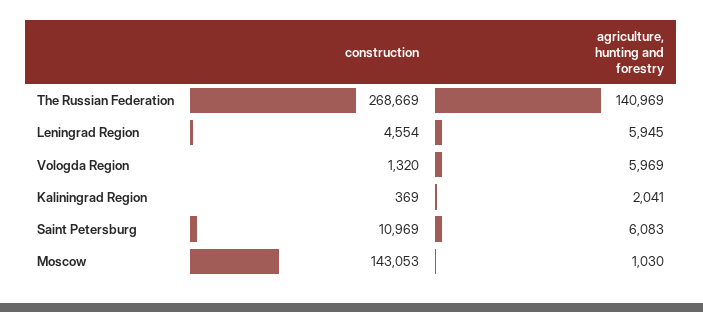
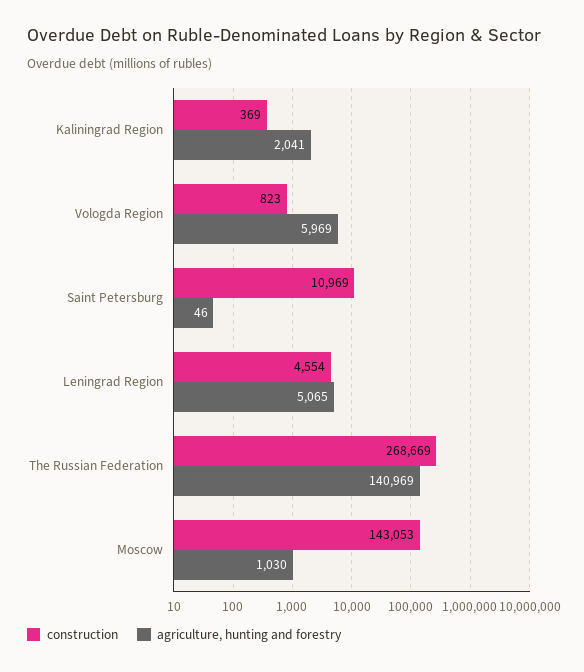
  {
    "construction": {
      "The Russian Federation": 268669,
      "Leningrad Region": 4554,
-     "Vologda Region": 1320,
+     "Vologda Region": 823,
      "Kaliningrad Region": 369,
      "Saint Petersburg": 10969,
      "Moscow": 143053
    },
    "agriculture, hunting and forestry": {
      "The Russian Federation": 140969,
-     "Leningrad Region": 5945,
+     "Leningrad Region": 5065,
      "Vologda Region": 5969,
      "Kaliningrad Region": 2041,
-     "Saint Petersburg": 6083,
+     "Saint Petersburg": 46,
      "Moscow": 1030
    }
  }

